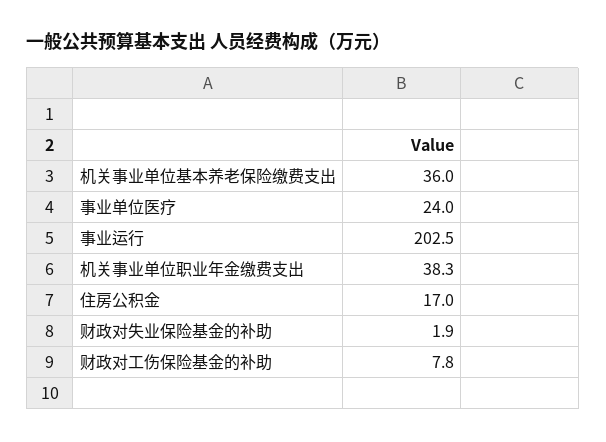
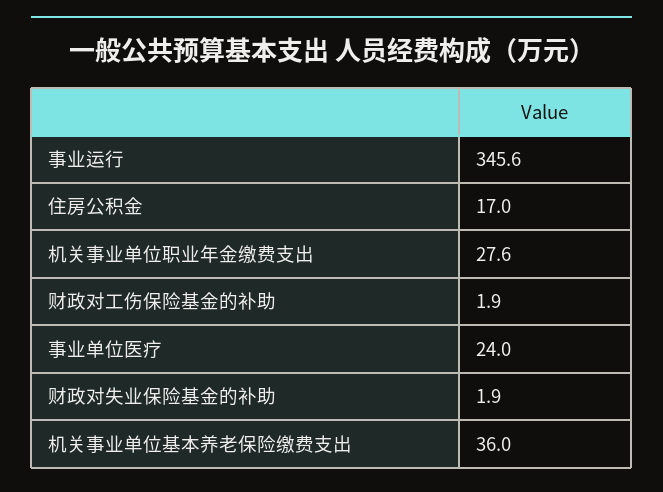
  {
    "机关事业单位基本养老保险缴费支出": 36,
    "事业单位医疗": 24,
-   "事业运行": 202.5,
+   "事业运行": 345.6,
-   "机关事业单位职业年金缴费支出": 38.3,
+   "机关事业单位职业年金缴费支出": 27.6,
    "住房公积金": 17,
    "财政对失业保险基金的补助": 1.9,
-   "财政对工伤保险基金的补助": 7.8
+   "财政对工伤保险基金的补助": 1.9
  }

